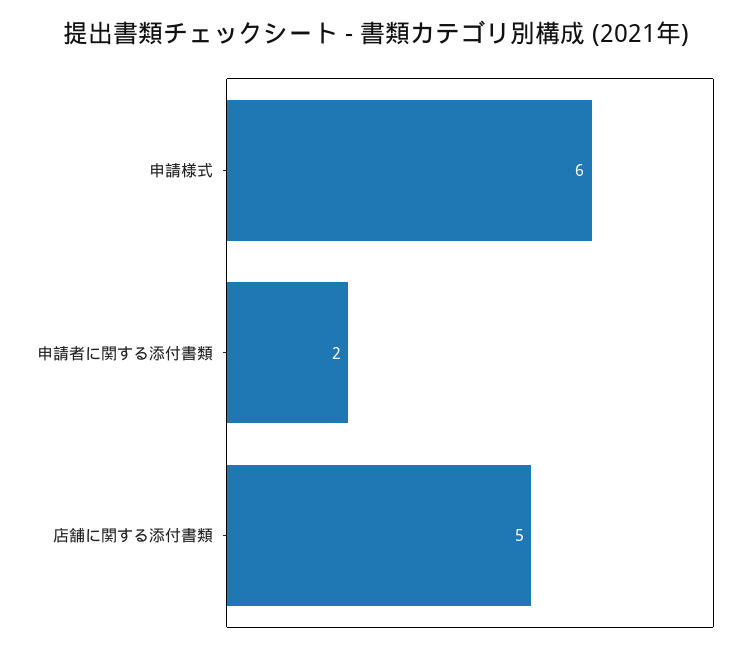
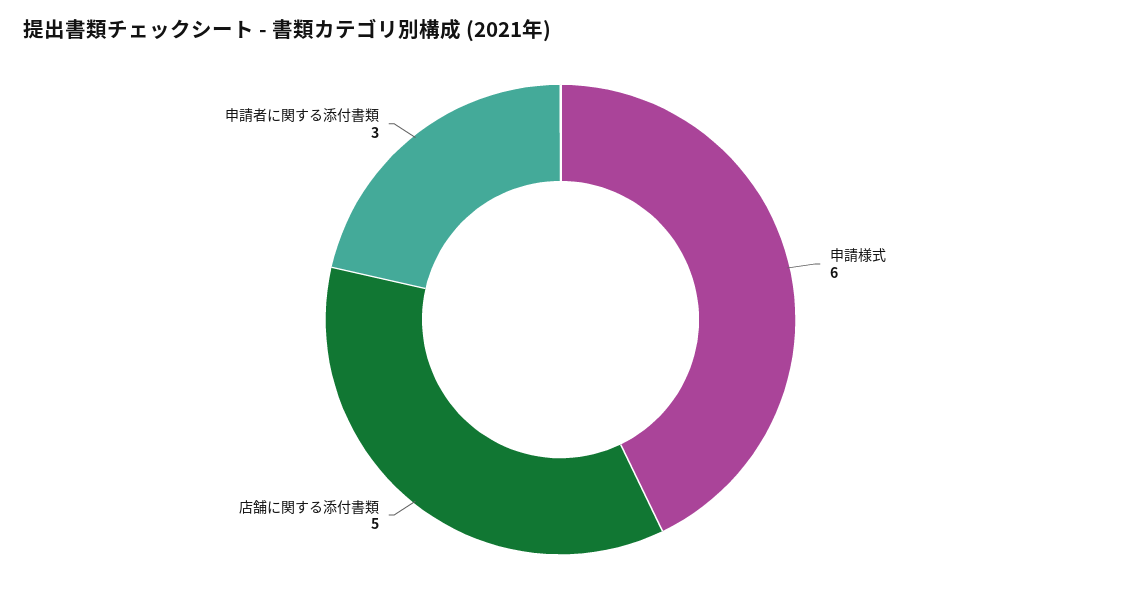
  {
    "申請様式": 6,
-   "申請者に関する添付書類": 2,
+   "申請者に関する添付書類": 3,
    "店舗に関する添付書類": 5
  }

